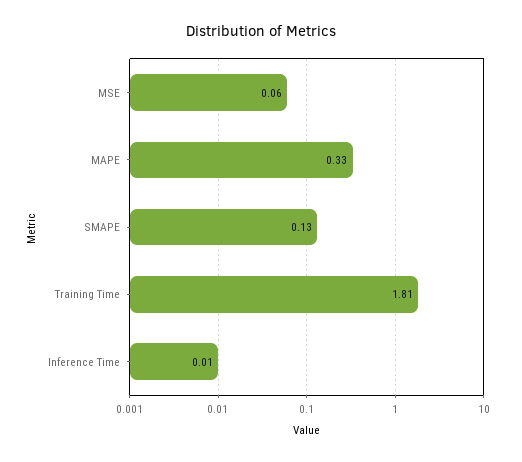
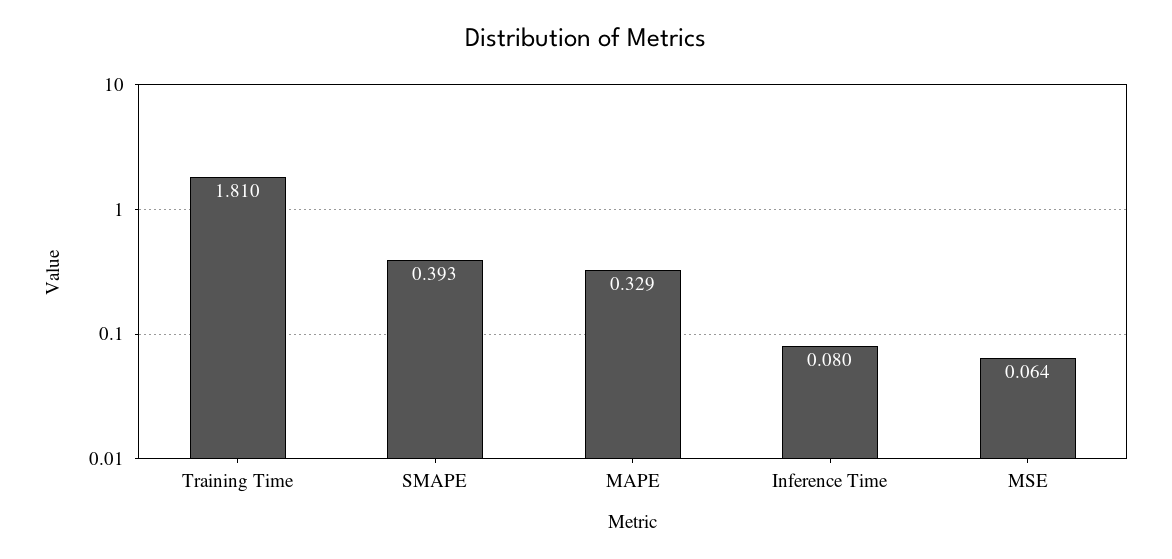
  {
    "MSE": 0.064,
    "MAPE": 0.329,
-   "SMAPE": 0.13,
+   "SMAPE": 0.393,
    "Training Time": 1.81,
-   "Inference Time": 0.01
+   "Inference Time": 0.08
  }

